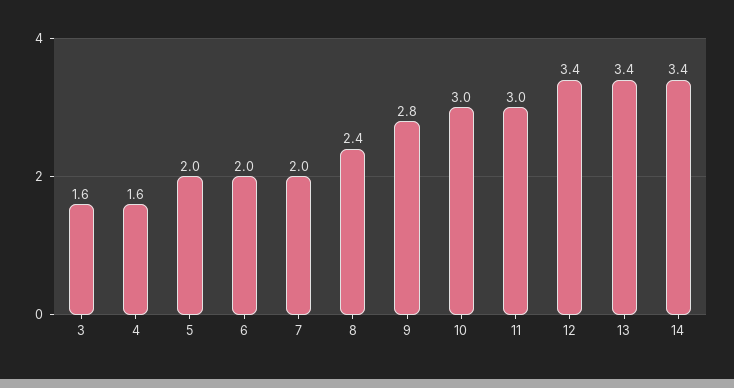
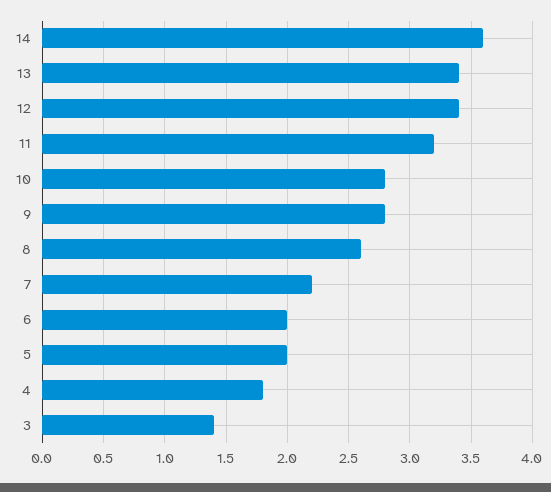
  {
-   "3": 1.6,
+   "3": 1.4,
-   "4": 1.6,
+   "4": 1.8,
    "5": 2,
    "6": 2,
-   "7": 2,
+   "7": 2.2,
-   "8": 2.4,
+   "8": 2.6,
    "9": 2.8,
-   "10": 3,
+   "10": 2.8,
-   "11": 3,
+   "11": 3.2,
    "12": 3.4,
    "13": 3.4,
-   "14": 3.4
+   "14": 3.6
  }

